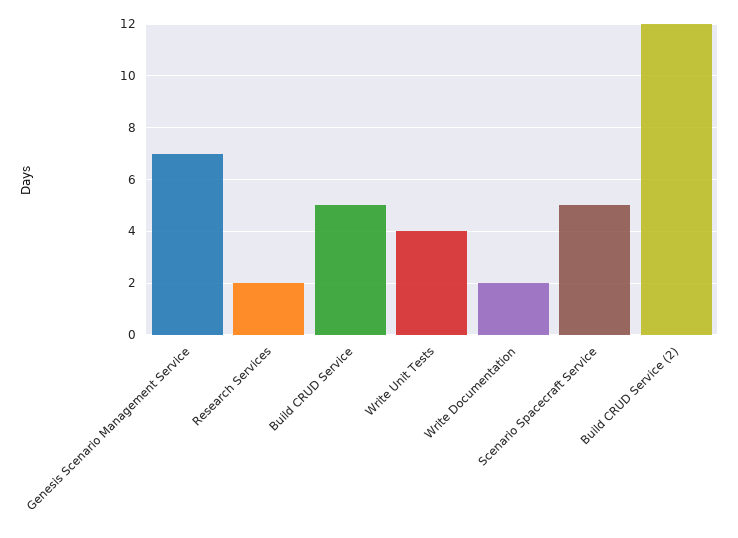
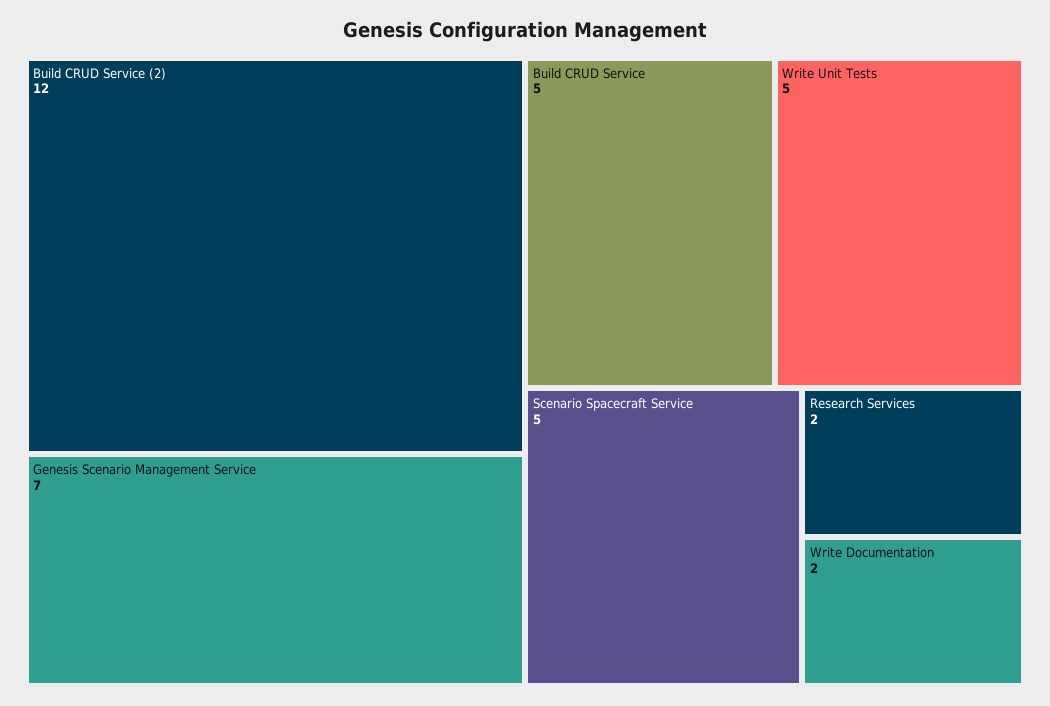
  {
    "Genesis Scenario Management Service": 7,
    "Research Services": 2,
    "Build CRUD Service": 5,
-   "Write Unit Tests": 4,
+   "Write Unit Tests": 5,
    "Write Documentation": 2,
    "Scenario Spacecraft Service": 5,
    "Build CRUD Service (2)": 12
  }

